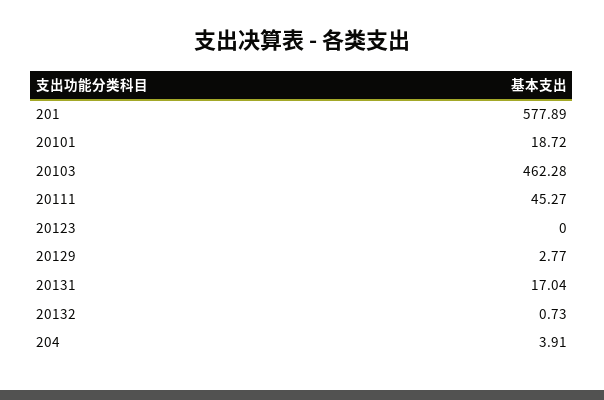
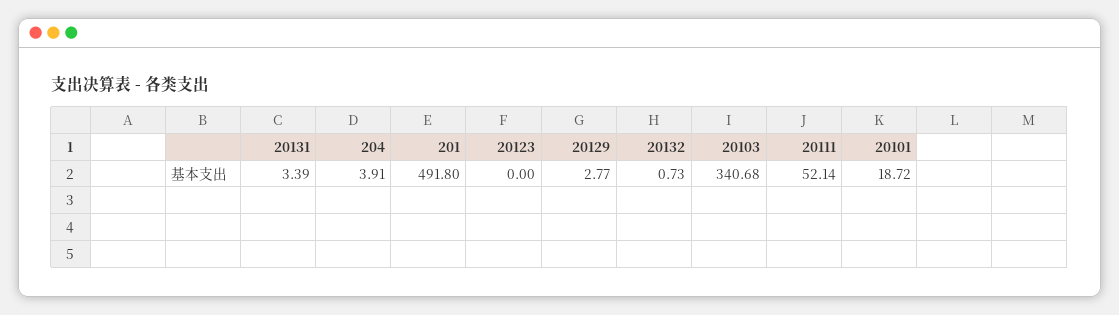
  {
-   "201": 577.89,
+   "201": 491.8,
    "20101": 18.72,
-   "20103": 462.28,
+   "20103": 340.68,
-   "20111": 45.27,
+   "20111": 52.14,
    "20123": 0,
    "20129": 2.77,
-   "20131": 17.04,
+   "20131": 3.39,
    "20132": 0.73,
    "204": 3.91
  }

